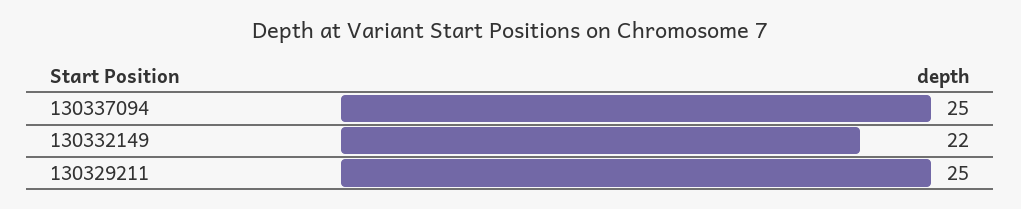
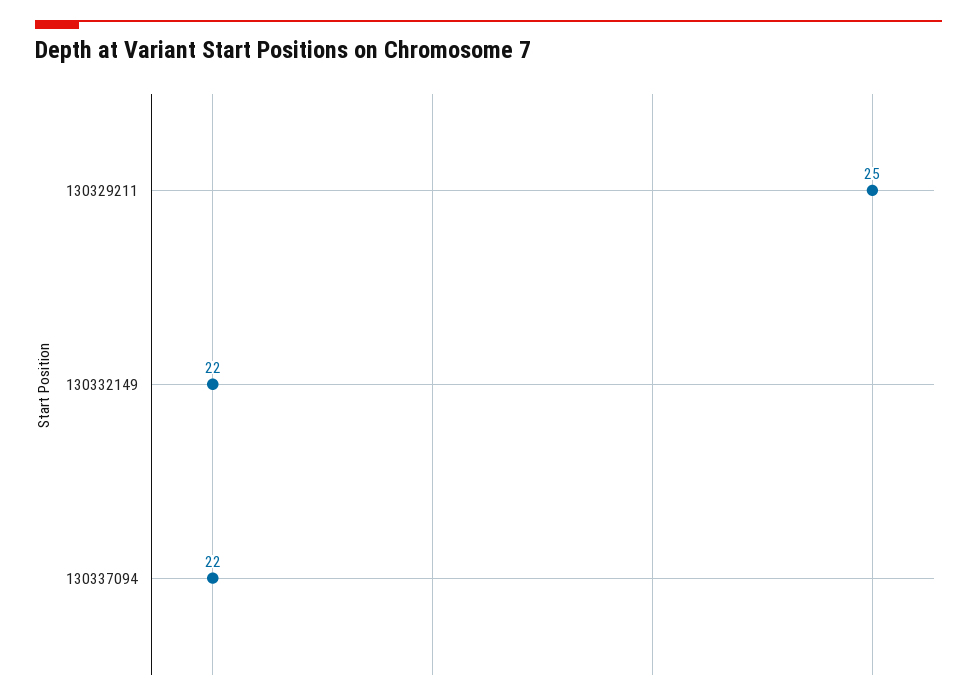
  {
-   "130337094": 25,
+   "130337094": 22,
    "130332149": 22,
    "130329211": 25
  }

